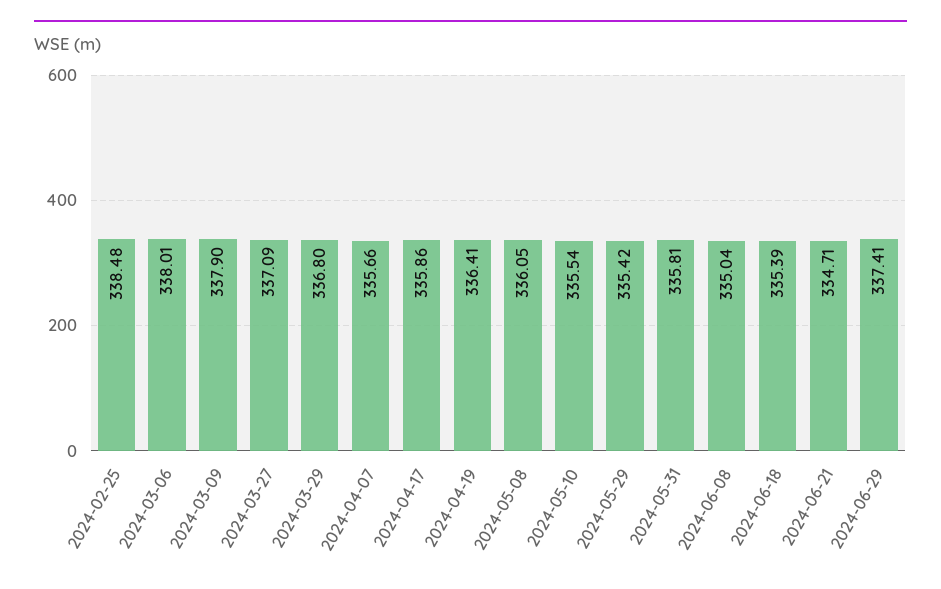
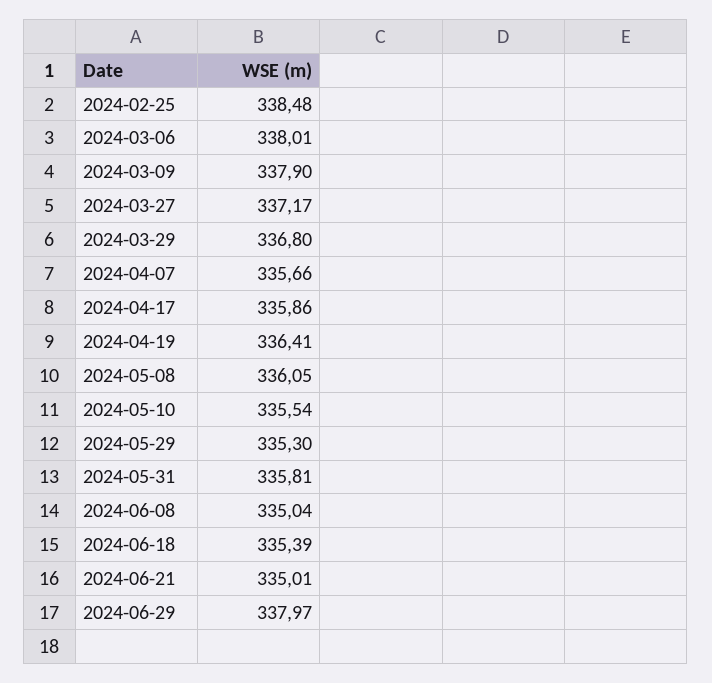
  {
    "2024-02-25": 338.48,
    "2024-03-06": 338.01,
    "2024-03-09": 337.9,
-   "2024-03-27": 337.09,
+   "2024-03-27": 337.17,
    "2024-03-29": 336.8,
    "2024-04-07": 335.66,
    "2024-04-17": 335.86,
    "2024-04-19": 336.41,
    "2024-05-08": 336.05,
    "2024-05-10": 335.54,
-   "2024-05-29": 335.42,
+   "2024-05-29": 335.3,
    "2024-05-31": 335.81,
    "2024-06-08": 335.04,
    "2024-06-18": 335.39,
-   "2024-06-21": 334.71,
+   "2024-06-21": 335.01,
-   "2024-06-29": 337.41
+   "2024-06-29": 337.97
  }

